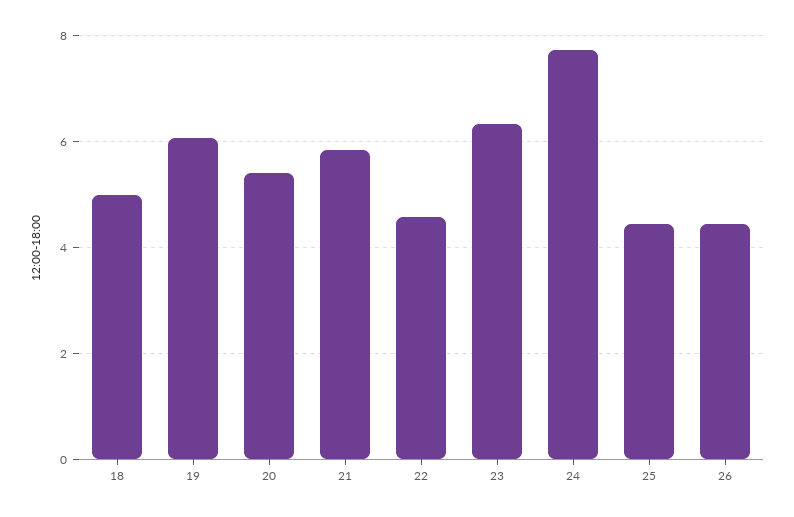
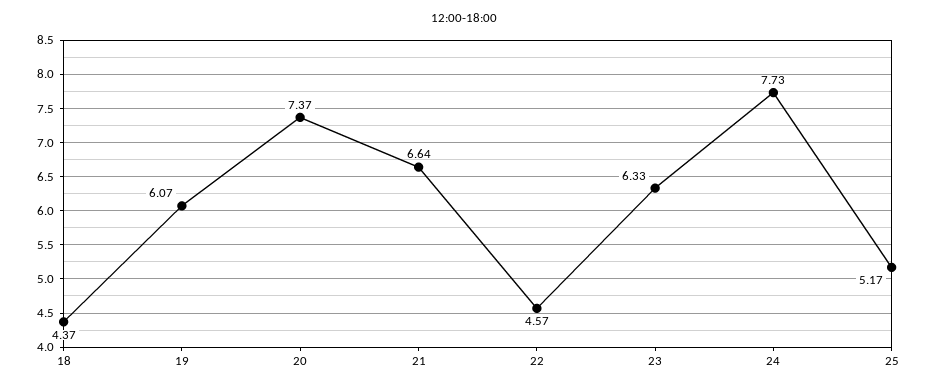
  {
-   "18": 5,
+   "18": 4.37,
    "19": 6.07,
-   "20": 5.4,
+   "20": 7.37,
-   "21": 5.8,
+   "21": 6.64,
    "22": 4.57,
    "23": 6.33,
    "24": 7.73,
-   "25": 4.4,
+   "25": 5.17
-   "26": 4.4
  }

